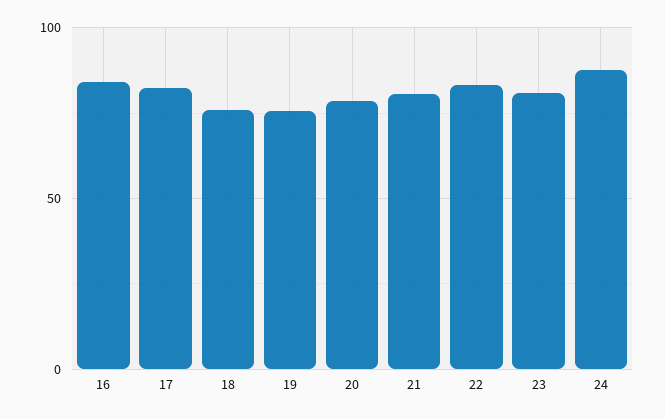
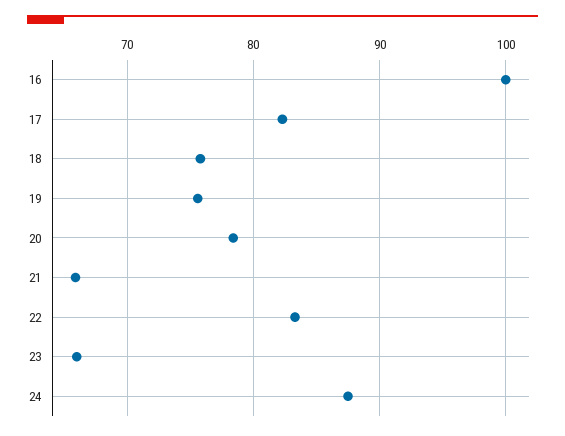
  {
-   "16": 85,
+   "16": 100,
    "17": 82,
    "18": 76,
    "19": 76,
    "20": 78,
-   "21": 80,
+   "21": 66,
    "22": 83,
-   "23": 80,
+   "23": 66,
    "24": 88
  }

